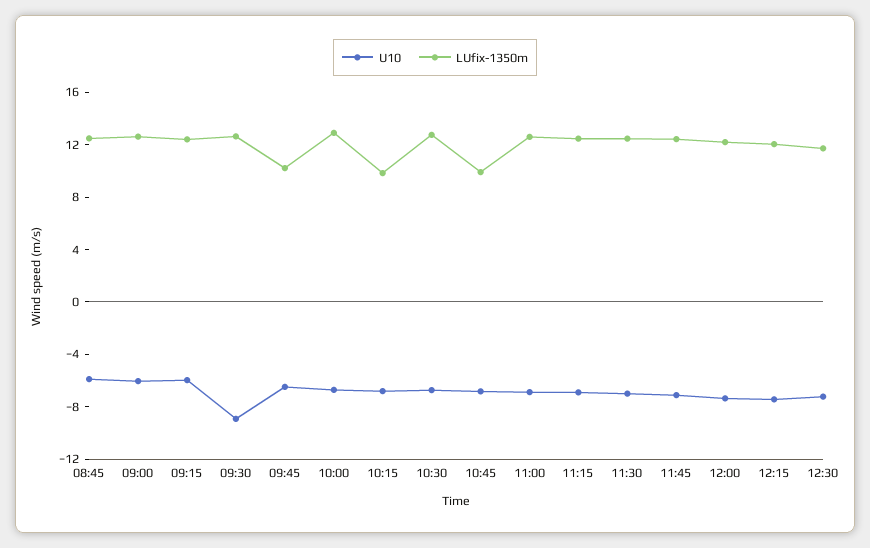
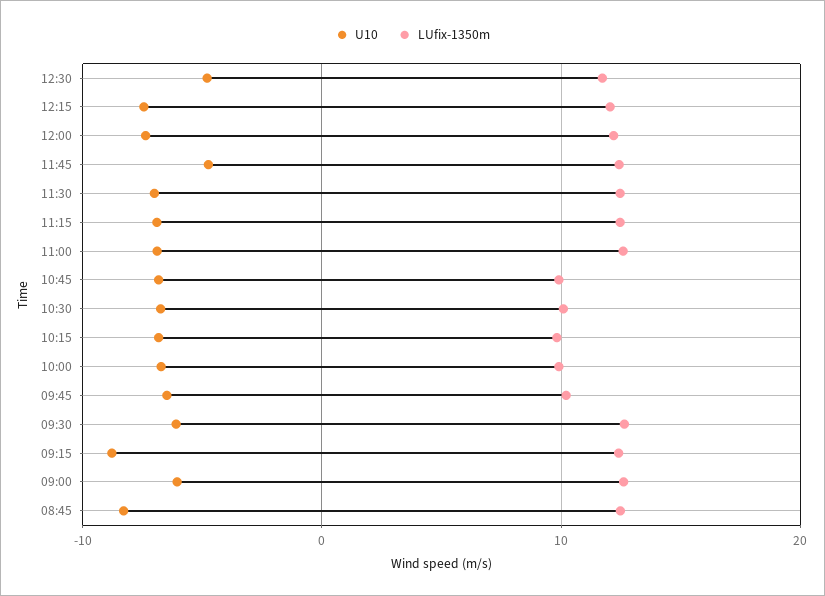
  {
    "U10": {
-     "08:45": -6,
+     "08:45": -8,
      "09:00": -6,
-     "09:15": -6,
+     "09:15": -9,
-     "09:30": -9,
+     "09:30": -6,
      "09:45": -6,
      "10:00": -7,
      "10:15": -7,
      "10:30": -7,
      "10:45": -7,
      "11:00": -7,
      "11:15": -7,
      "11:30": -7,
-     "11:45": -7,
+     "11:45": -5,
      "12:00": -7,
      "12:15": -7,
-     "12:30": -7
+     "12:30": -5
    },
    "LUfix-1350m": {
      "08:45": 12,
      "09:00": 13,
      "09:15": 12,
      "09:30": 13,
      "09:45": 10,
-     "10:00": 13,
+     "10:00": 10,
      "10:15": 10,
-     "10:30": 13,
+     "10:30": 10,
      "10:45": 10,
      "11:00": 13,
      "11:15": 12,
      "11:30": 12,
      "11:45": 12,
      "12:00": 12,
      "12:15": 12,
      "12:30": 12
    }
  }

